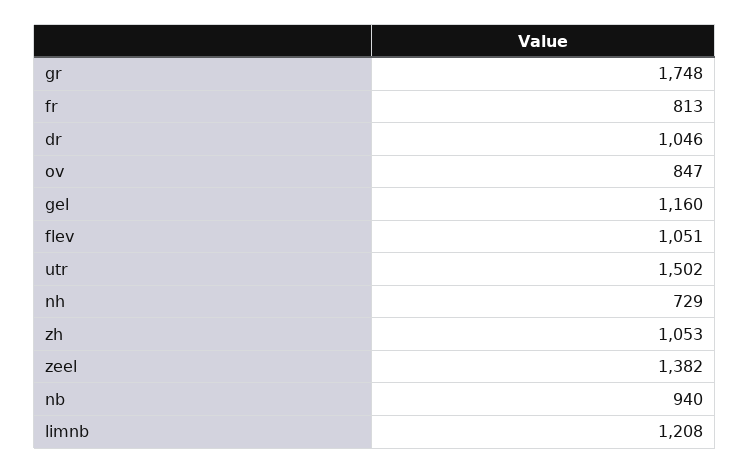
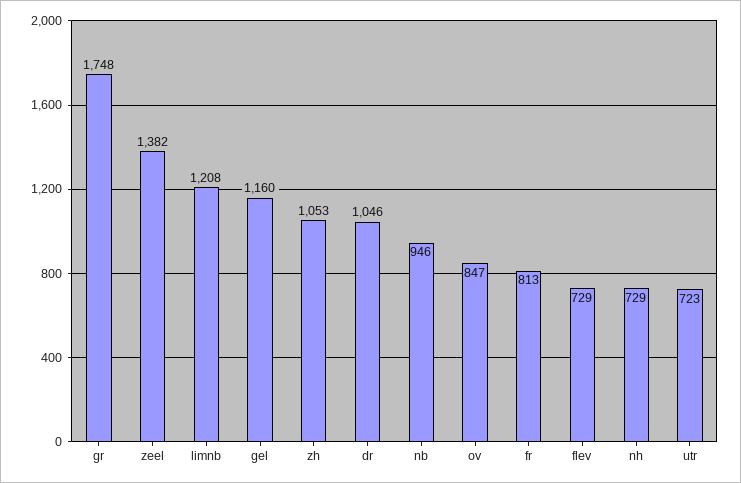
  {
    "gr": 1748,
    "fr": 813,
    "dr": 1046,
    "ov": 847,
    "gel": 1160,
-   "flev": 1051,
+   "flev": 729,
-   "utr": 1502,
+   "utr": 723,
    "nh": 729,
    "zh": 1053,
    "zeel": 1382,
-   "nb": 940,
+   "nb": 946,
    "limnb": 1208
  }

